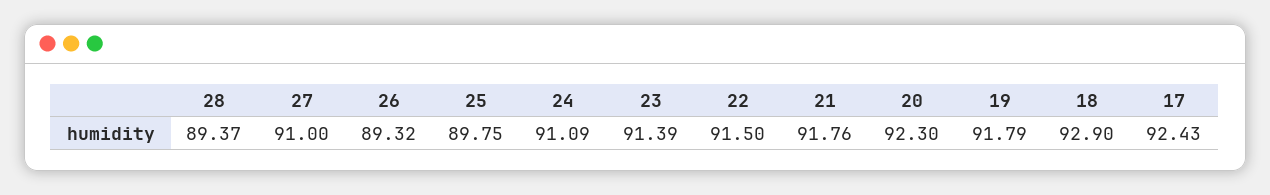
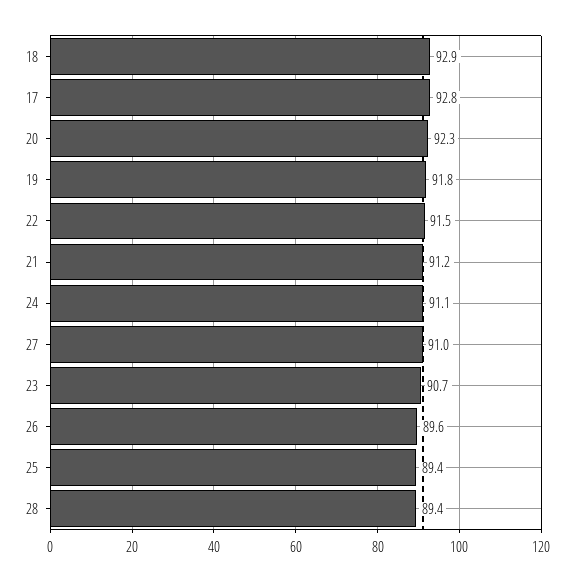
  {
    "28": 89.37,
    "27": 91,
-   "26": 89.32,
+   "26": 89.6,
-   "25": 89.75,
+   "25": 89.4,
    "24": 91.09,
-   "23": 91.39,
+   "23": 90.7,
    "22": 91.5,
-   "21": 91.76,
+   "21": 91.2,
    "20": 92.3,
    "19": 91.79,
    "18": 92.9,
-   "17": 92.43
+   "17": 92.8
  }

